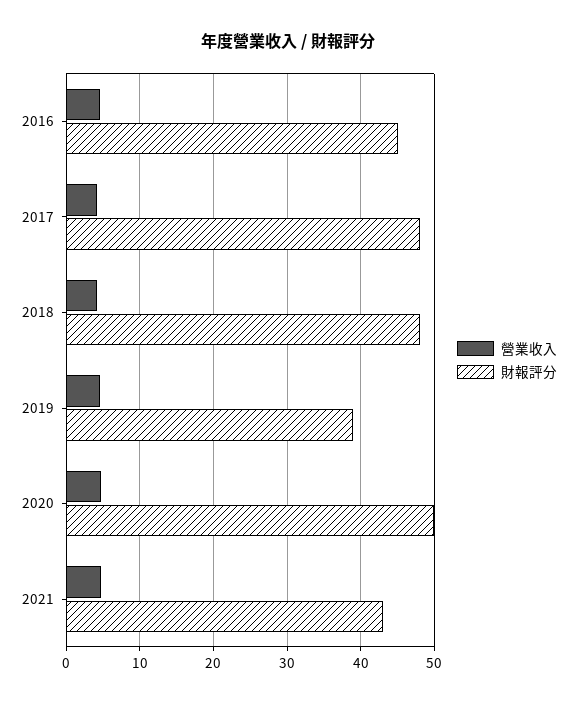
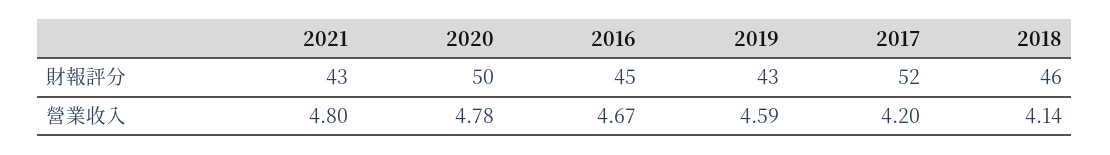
  {
    "營業收入": {
      "2016": 4.67,
      "2017": 4.2,
      "2018": 4.14,
      "2019": 4.59,
      "2020": 4.78,
      "2021": 4.8
    },
    "財報評分": {
      "2016": 45,
-     "2017": 48,
+     "2017": 52,
-     "2018": 48,
+     "2018": 46,
-     "2019": 39,
+     "2019": 43,
      "2020": 50,
      "2021": 43
    }
  }

